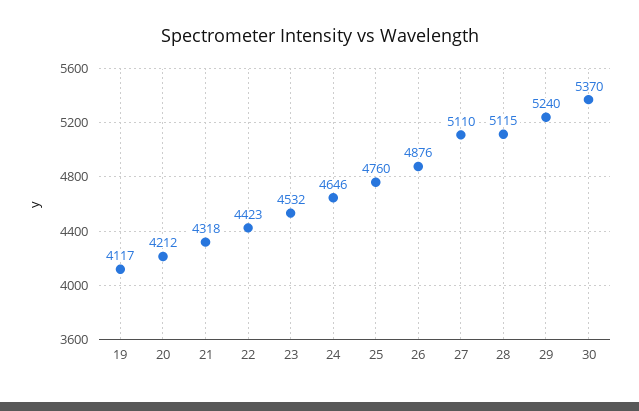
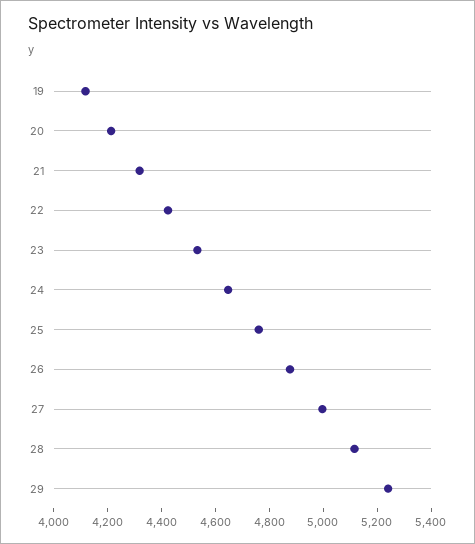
  {
    "19": 4117,
    "20": 4212,
    "21": 4318,
    "22": 4423,
    "23": 4532,
    "24": 4646,
    "25": 4760,
    "26": 4876,
-   "27": 5110,
+   "27": 5000,
    "28": 5115,
-   "29": 5240,
+   "29": 5240
-   "30": 5370
  }

